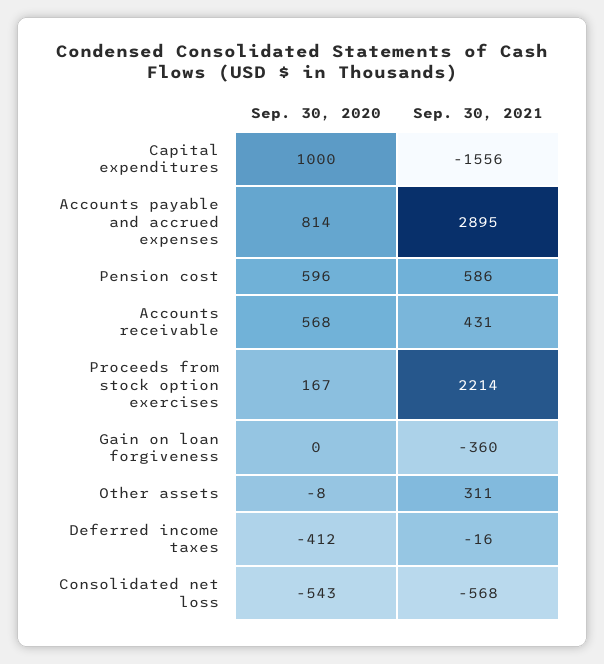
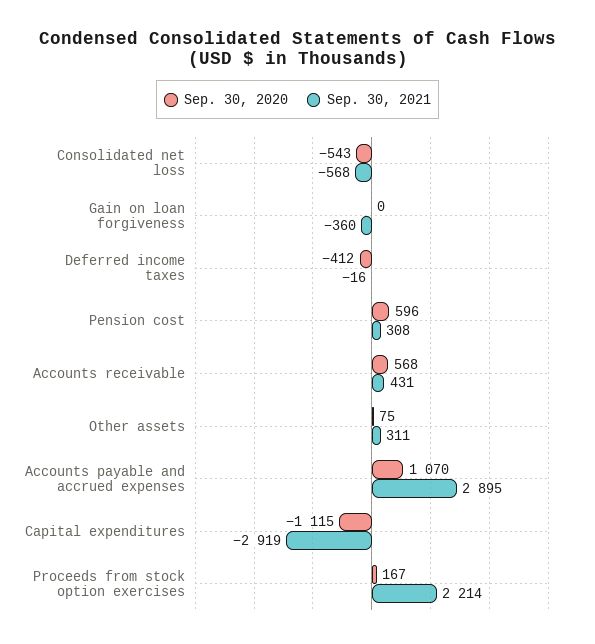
  {
    "Sep. 30, 2020": {
-     "Capital expenditures": 1000,
+     "Capital expenditures": -1115,
-     "Accounts payable and accrued expenses": 814,
+     "Accounts payable and accrued expenses": 1070,
      "Pension cost": 596,
      "Accounts receivable": 568,
      "Proceeds from stock option exercises": 167,
      "Gain on loan forgiveness": 0,
-     "Other assets": -8,
+     "Other assets": 75,
      "Deferred income taxes": -412,
      "Consolidated net loss": -543
    },
    "Sep. 30, 2021": {
-     "Capital expenditures": -1556,
+     "Capital expenditures": -2919,
      "Accounts payable and accrued expenses": 2895,
-     "Pension cost": 586,
+     "Pension cost": 308,
      "Accounts receivable": 431,
      "Proceeds from stock option exercises": 2214,
      "Gain on loan forgiveness": -360,
      "Other assets": 311,
      "Deferred income taxes": -16,
      "Consolidated net loss": -568
    }
  }

